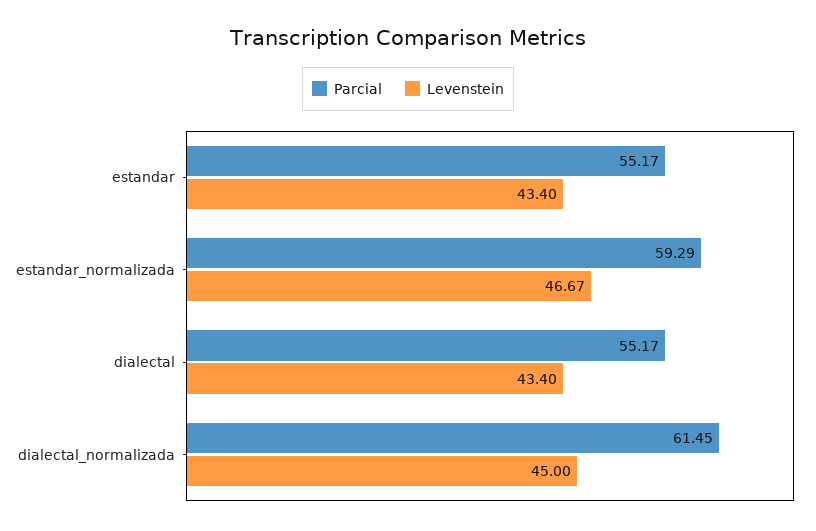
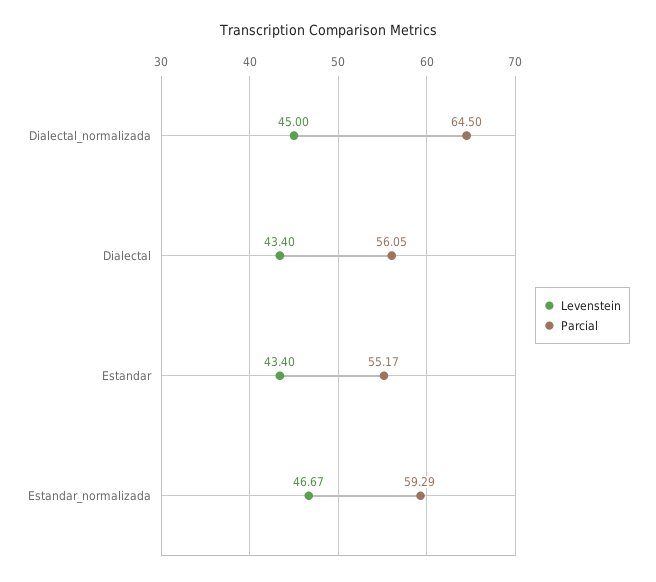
  {
    "Parcial": {
      "estandar": 55.17,
      "estandar_normalizada": 59.29,
-     "dialectal": 55.17,
+     "dialectal": 56.05,
-     "dialectal_normalizada": 61.45
+     "dialectal_normalizada": 64.5
    },
    "Levenstein": {
      "estandar": 43.4,
      "estandar_normalizada": 46.67,
      "dialectal": 43.4,
      "dialectal_normalizada": 45
    }
  }

